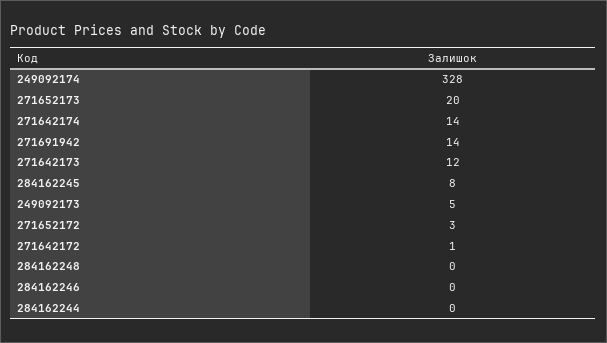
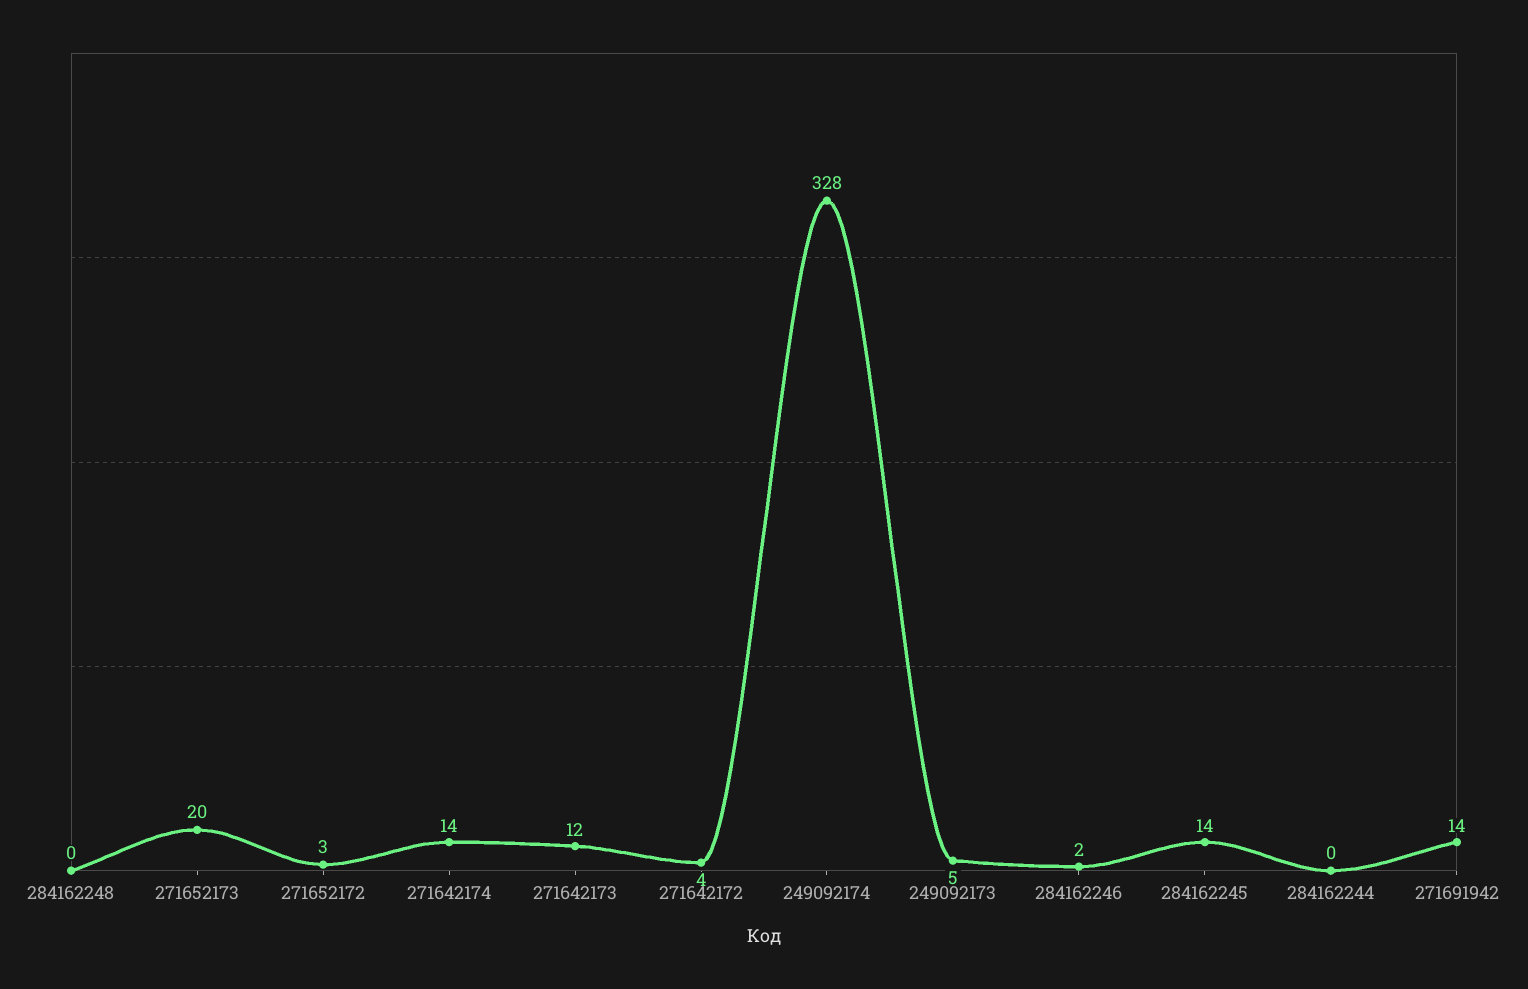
  {
    "249092174": 328,
    "271652173": 20,
    "271642174": 14,
    "271691942": 14,
    "271642173": 12,
-   "284162245": 8,
+   "284162245": 14,
    "249092173": 5,
    "271652172": 3,
-   "271642172": 1,
+   "271642172": 4,
    "284162248": 0,
-   "284162246": 0,
+   "284162246": 2,
    "284162244": 0
  }

